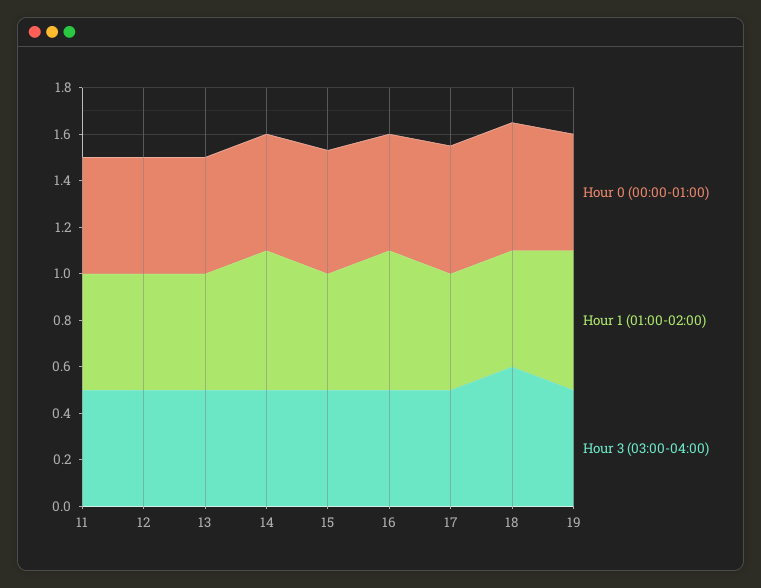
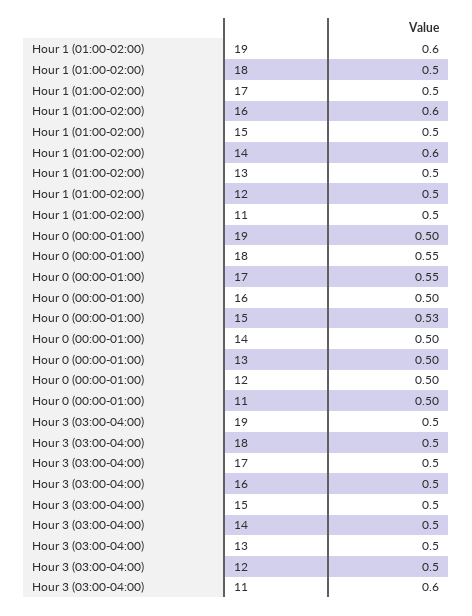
  {
    "Hour 0 (00:00-01:00)": {
      "11": 0.5,
      "12": 0.5,
      "13": 0.5,
      "14": 0.5,
      "15": 0.53,
      "16": 0.5,
      "17": 0.55,
      "18": 0.55,
      "19": 0.5
    },
    "Hour 1 (01:00-02:00)": {
      "11": 0.5,
      "12": 0.5,
      "13": 0.5,
      "14": 0.6,
      "15": 0.5,
      "16": 0.6,
      "17": 0.5,
      "18": 0.5,
      "19": 0.6
    },
    "Hour 3 (03:00-04:00)": {
-     "11": 0.5,
+     "11": 0.6,
      "12": 0.5,
      "13": 0.5,
      "14": 0.5,
      "15": 0.5,
      "16": 0.5,
      "17": 0.5,
-     "18": 0.6,
+     "18": 0.5,
      "19": 0.5
    }
  }

